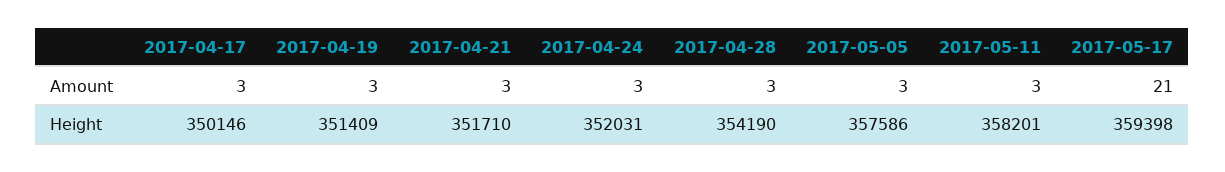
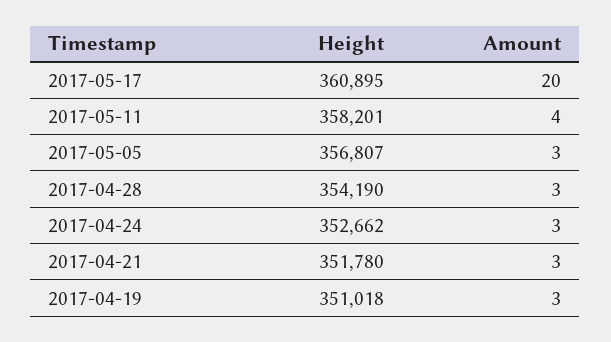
  {
-   "2017-04-17": {
-     "Amount": 3,
-     "Height": 350146
-   },
    "2017-04-19": {
      "Amount": 3,
-     "Height": 351409
+     "Height": 351018
    },
    "2017-04-21": {
      "Amount": 3,
-     "Height": 351710
+     "Height": 351780
    },
    "2017-04-24": {
      "Amount": 3,
-     "Height": 352031
+     "Height": 352662
    },
    "2017-04-28": {
      "Amount": 3,
      "Height": 354190
    },
    "2017-05-05": {
      "Amount": 3,
-     "Height": 357586
+     "Height": 356807
    },
    "2017-05-11": {
-     "Amount": 3,
+     "Amount": 4,
      "Height": 358201
    },
    "2017-05-17": {
-     "Amount": 21,
+     "Amount": 20,
-     "Height": 359398
+     "Height": 360895
    }
  }

